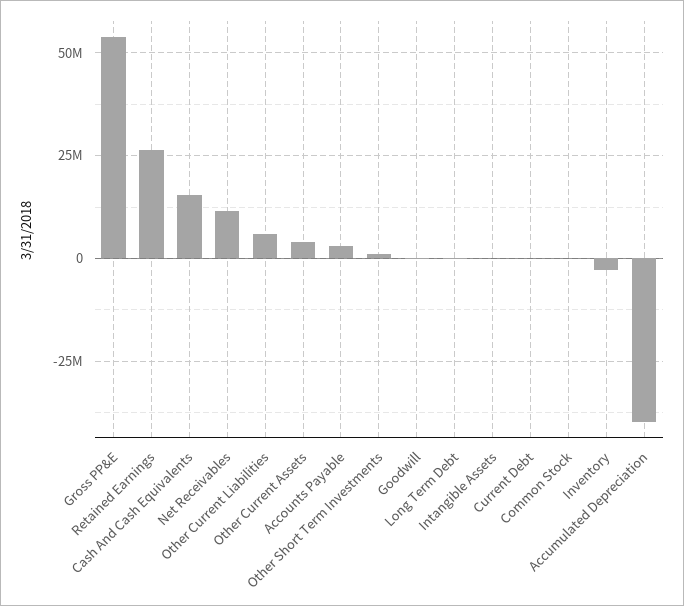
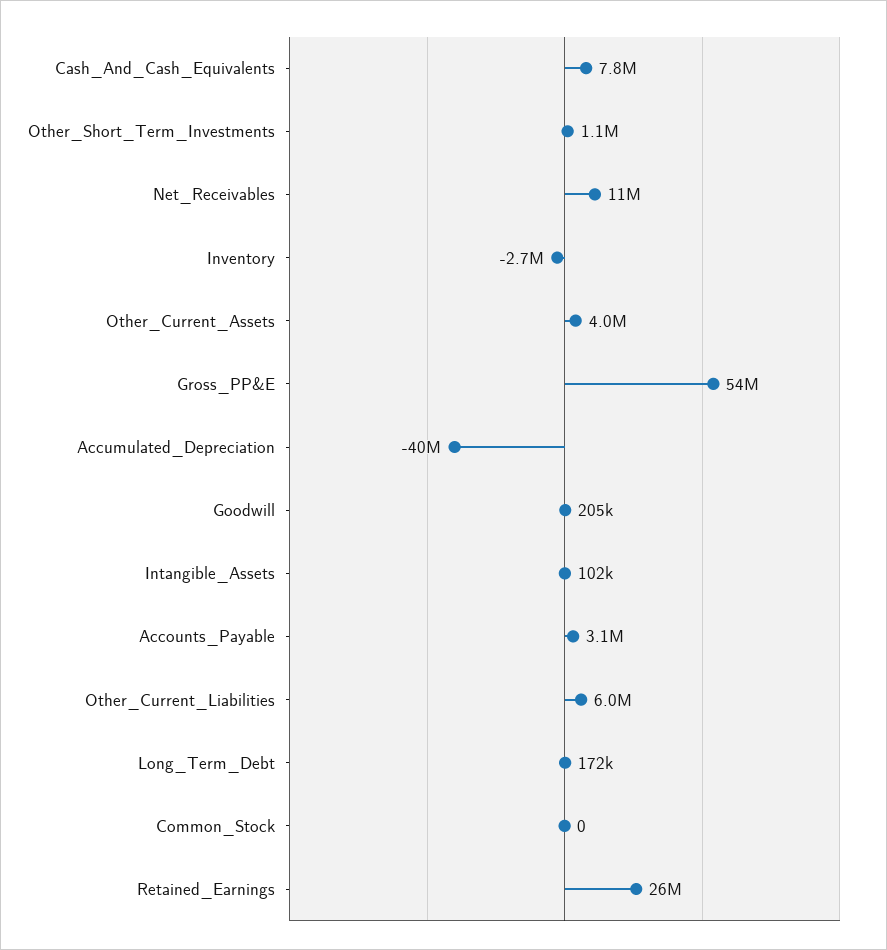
  {
    "Gross PP&E": 54000000,
    "Retained Earnings": 26000000,
-   "Cash And Cash Equivalents": 15000000,
+   "Cash And Cash Equivalents": 7800000,
    "Net Receivables": 11000000,
    "Other Current Liabilities": 6000000,
    "Other Current Assets": 4000000,
    "Accounts Payable": 3100000,
    "Other Short Term Investments": 1100000,
    "Goodwill": 205000,
    "Long Term Debt": 172000,
    "Intangible Assets": 102000,
-   "Current Debt": 0,
    "Common Stock": 0,
    "Inventory": -2700000,
    "Accumulated Depreciation": -40000000
  }

